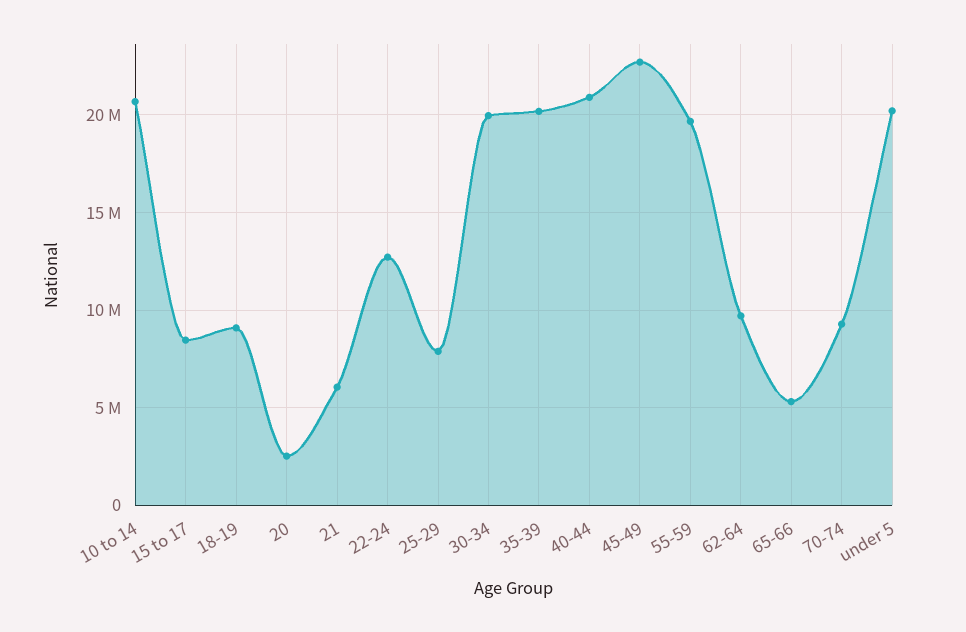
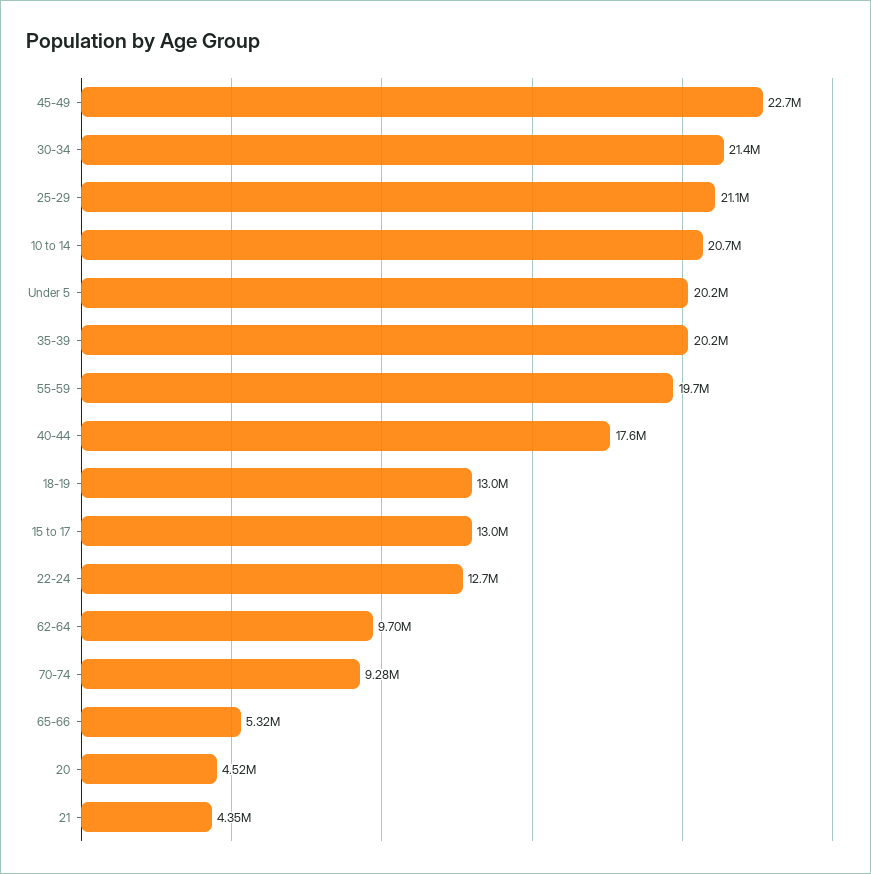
  {
    "10 to 14": 20700000,
-   "15 to 17": 8500000,
+   "15 to 17": 13000000,
-   "18-19": 9000000,
+   "18-19": 13000000,
-   "20": 2500000,
+   "20": 4520000,
-   "21": 6000000,
+   "21": 4350000,
    "22-24": 12700000,
-   "25-29": 8000000,
+   "25-29": 21100000,
-   "30-34": 20000000,
+   "30-34": 21400000,
    "35-39": 20200000,
-   "40-44": 21000000,
+   "40-44": 17600000,
    "45-49": 22700000,
    "55-59": 19700000,
    "62-64": 9700000,
    "65-66": 5320000,
    "70-74": 9280000,
    "under 5": 20200000
  }

